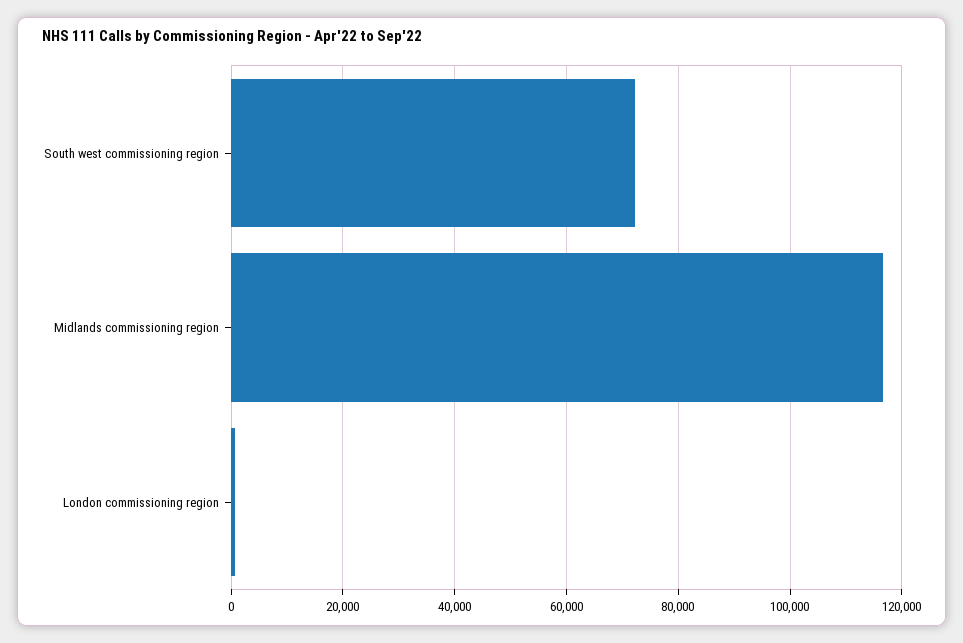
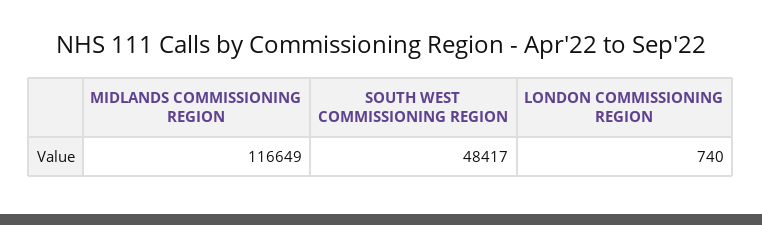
  {
-   "South west commissioning region": 72000,
+   "South west commissioning region": 48417,
    "Midlands commissioning region": 116649,
    "London commissioning region": 740
  }

